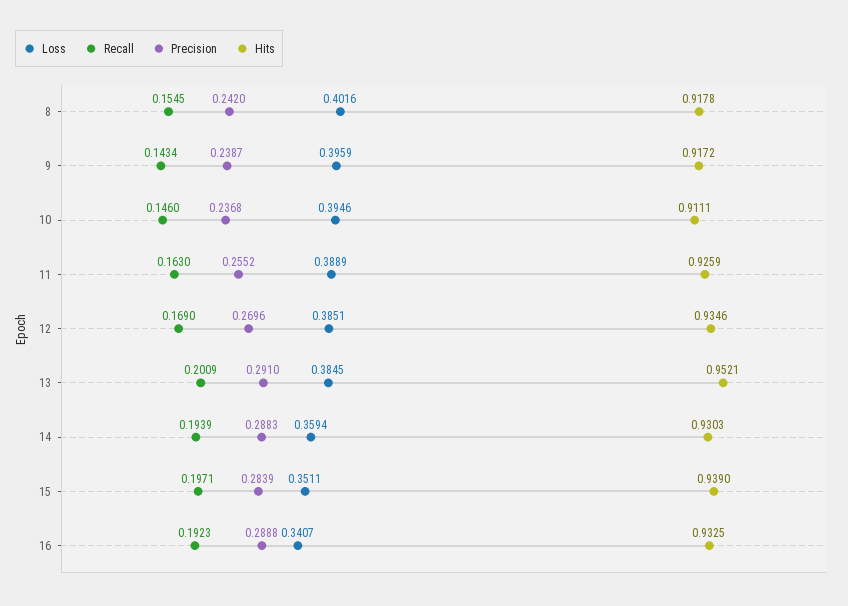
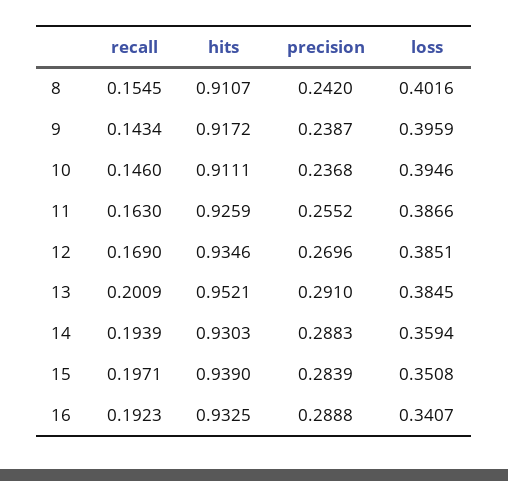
  {
    "Loss": {
      "8": 0.4016,
      "9": 0.3959,
      "10": 0.3946,
-     "11": 0.3889,
+     "11": 0.3866,
      "12": 0.3851,
      "13": 0.3845,
      "14": 0.3594,
-     "15": 0.3511,
+     "15": 0.3508,
      "16": 0.3407
    },
    "Recall": {
      "8": 0.1545,
      "9": 0.1434,
      "10": 0.146,
      "11": 0.163,
      "12": 0.169,
      "13": 0.2009,
      "14": 0.1939,
      "15": 0.1971,
      "16": 0.1923
    },
    "Precision": {
      "8": 0.242,
      "9": 0.2387,
      "10": 0.2368,
      "11": 0.2552,
      "12": 0.2696,
      "13": 0.291,
      "14": 0.2883,
      "15": 0.2839,
      "16": 0.2888
    },
    "Hits": {
-     "8": 0.9178,
+     "8": 0.9107,
      "9": 0.9172,
      "10": 0.9111,
      "11": 0.9259,
      "12": 0.9346,
      "13": 0.9521,
      "14": 0.9303,
      "15": 0.939,
      "16": 0.9325
    }
  }

